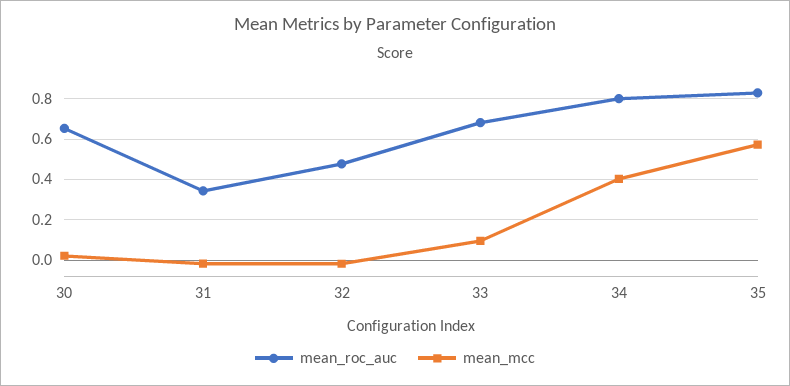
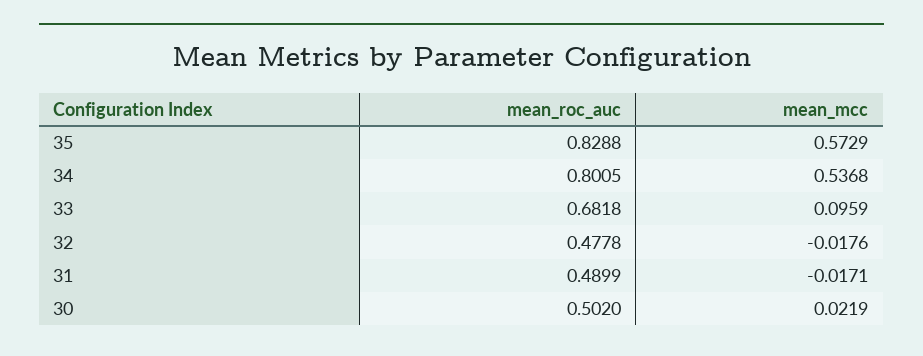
  {
    "mean_roc_auc": {
-     "30": 0.65,
+     "30": 0.502,
-     "31": 0.35,
+     "31": 0.4899,
      "32": 0.4778,
      "33": 0.6818,
      "34": 0.8005,
      "35": 0.8288
    },
    "mean_mcc": {
      "30": 0.0219,
      "31": -0.0171,
      "32": -0.0176,
      "33": 0.0959,
-     "34": 0.4,
+     "34": 0.5368,
      "35": 0.5729
    }
  }

